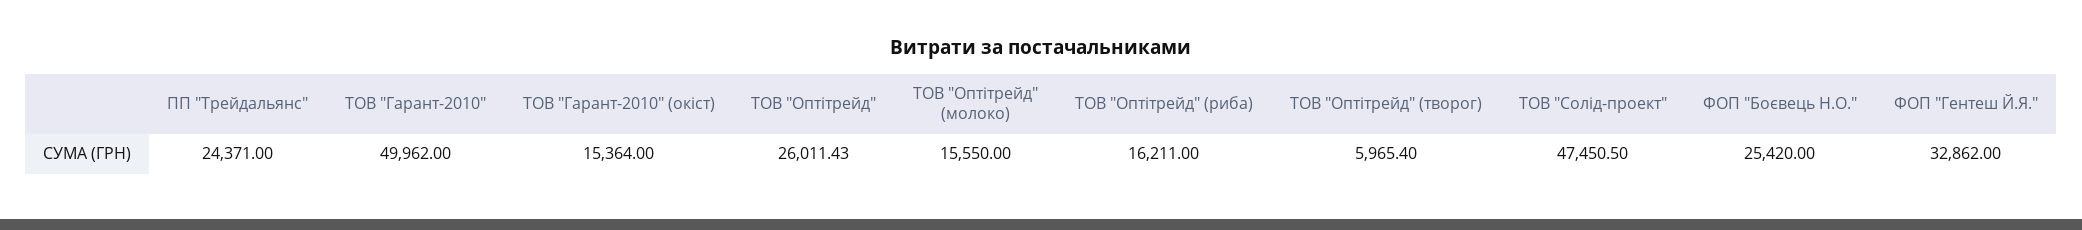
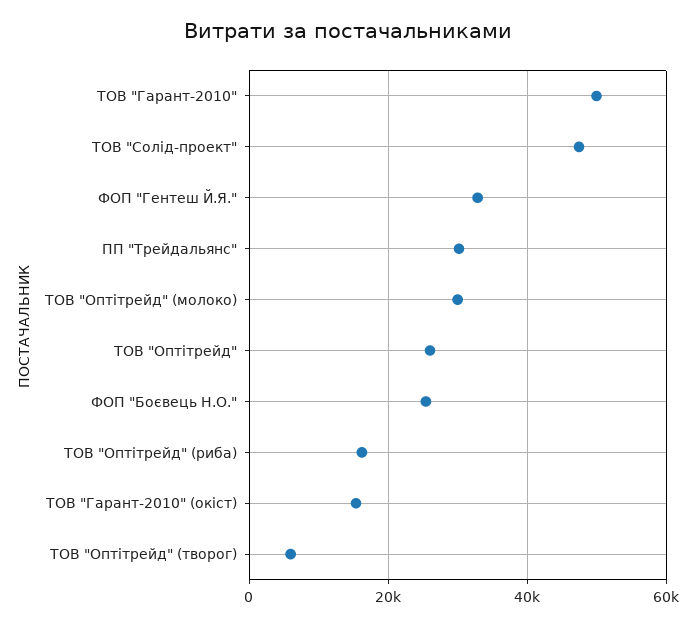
  {
-   "ПП \"Трейдальянс\"": 24371,
+   "ПП \"Трейдальянс\"": 30000,
    "ТОВ \"Гарант-2010\"": 49962,
    "ТОВ \"Гарант-2010\" (окіст)": 15364,
    "ТОВ \"Оптітрейд\"": 26011.43,
-   "ТОВ \"Оптітрейд\" (молоко)": 15550,
+   "ТОВ \"Оптітрейд\" (молоко)": 30000,
    "ТОВ \"Оптітрейд\" (риба)": 16211,
    "ТОВ \"Оптітрейд\" (творог)": 5965.4,
    "ТОВ \"Солід-проект\"": 47450.5,
    "ФОП \"Боєвець Н.О.\"": 25420,
    "ФОП \"Гентеш Й.Я.\"": 32862
  }

